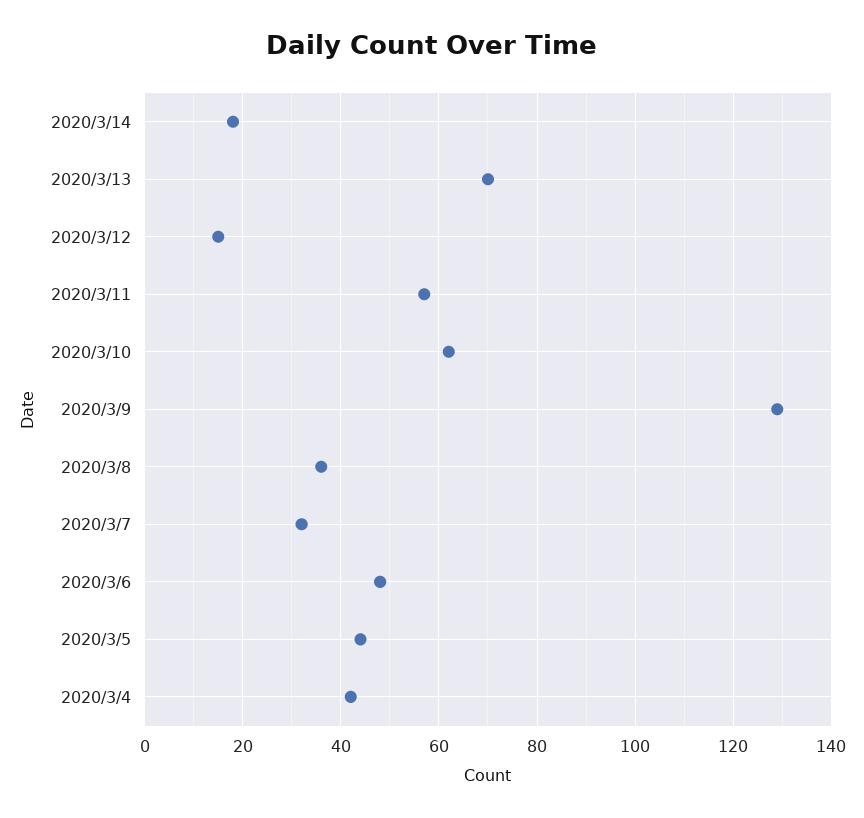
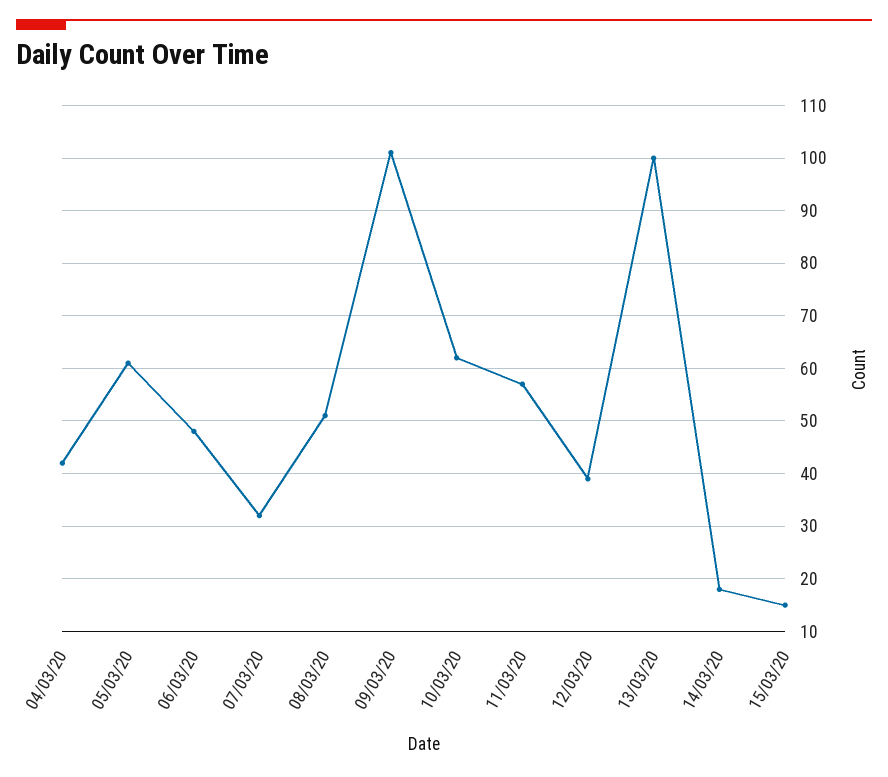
  {
    "2020/3/14": 20,
-   "2020/3/13": 70,
+   "2020/3/13": 100,
-   "2020/3/12": 15,
+   "2020/3/12": 40,
    "2020/3/11": 55,
    "2020/3/10": 60,
-   "2020/3/9": 130,
+   "2020/3/9": 100,
-   "2020/3/8": 35,
+   "2020/3/8": 50,
    "2020/3/7": 30,
    "2020/3/6": 50,
-   "2020/3/5": 45,
+   "2020/3/5": 60,
-   "2020/3/4": 40
+   "2020/3/4": 40,
+   "15/03/20": 15
  }

